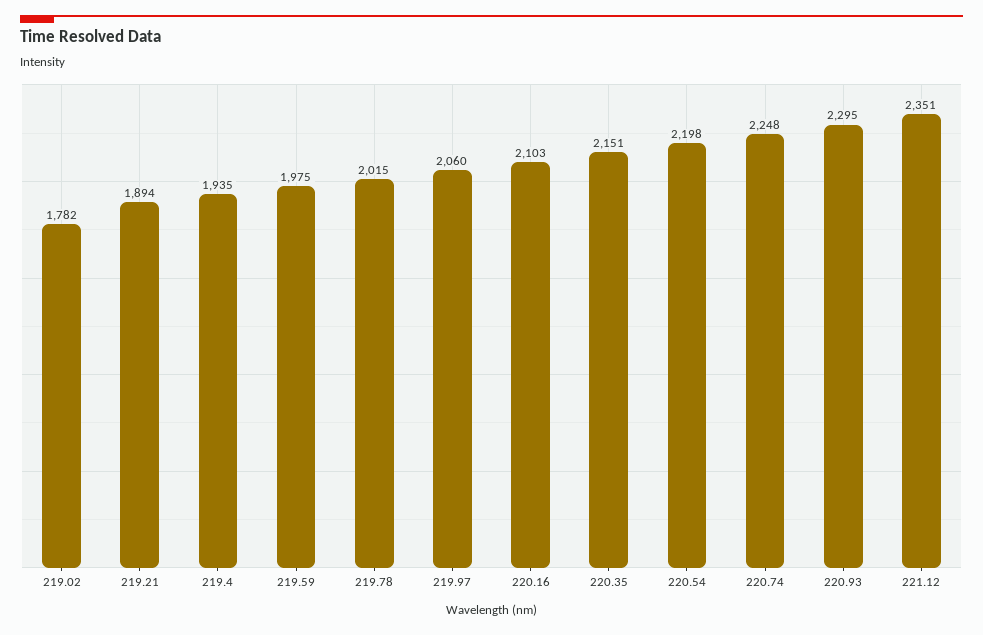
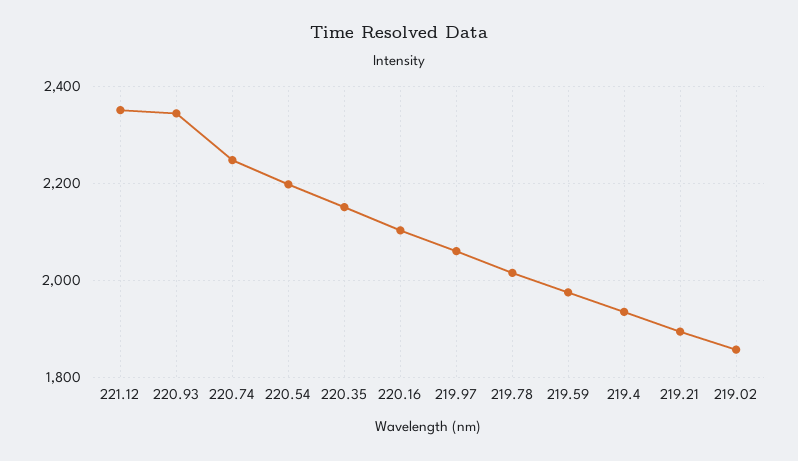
  {
-   "219.02": 1782,
+   "219.02": 1860,
    "219.21": 1894,
    "219.4": 1935,
    "219.59": 1975,
    "219.78": 2015,
    "219.97": 2060,
    "220.16": 2103,
    "220.35": 2151,
    "220.54": 2198,
    "220.74": 2248,
-   "220.93": 2295,
+   "220.93": 2340,
    "221.12": 2351
  }

